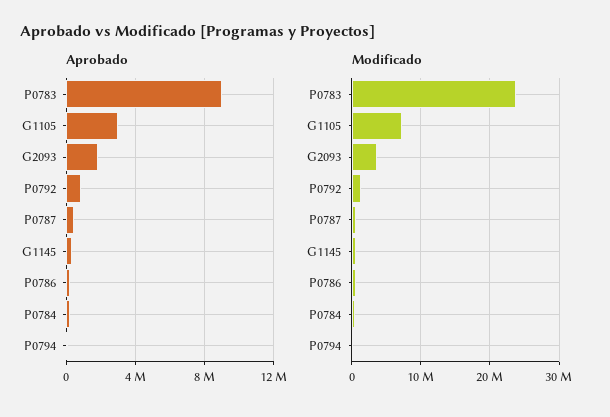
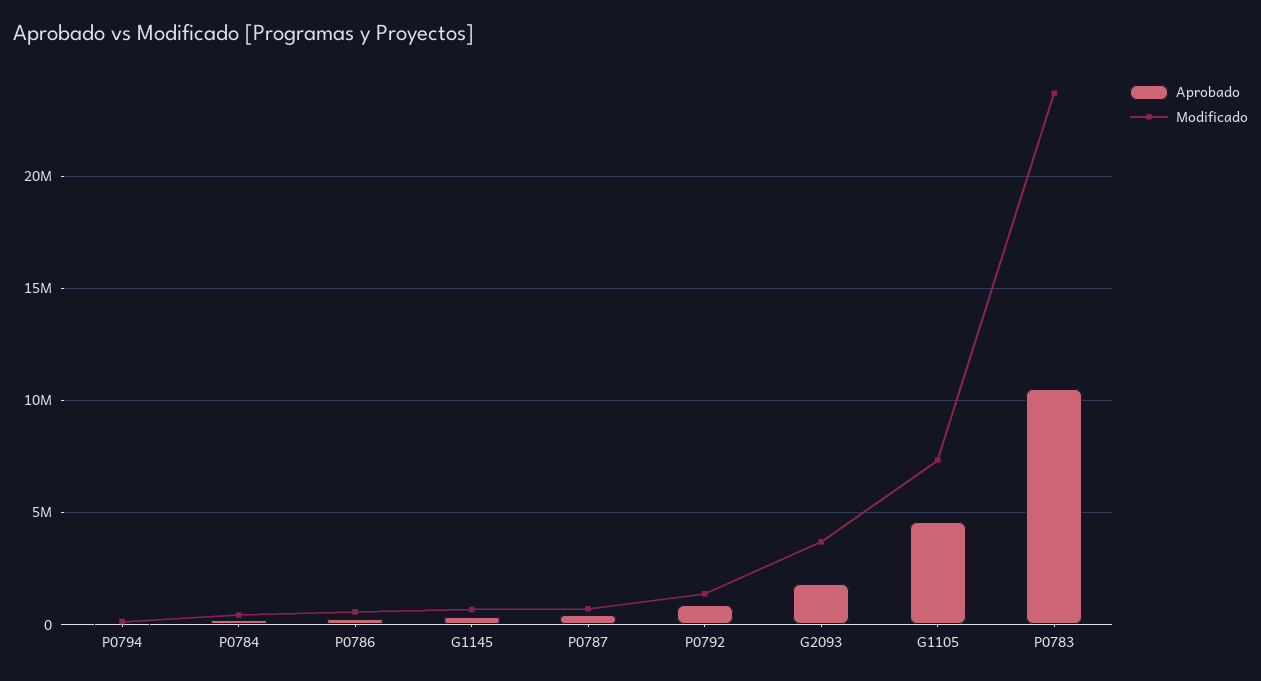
  {
    "Aprobado": {
-     "P0783": 9000000,
+     "P0783": 10500000,
-     "G1105": 3000000,
+     "G1105": 4500000,
      "G2093": 2000000,
      "P0792": 1000000,
      "P0787": 500000,
      "G1145": 500000,
      "P0786": 0,
      "P0784": 0,
      "P0794": 0
    },
    "Modificado": {
      "P0783": 23500000,
      "G1105": 7500000,
      "G2093": 3500000,
      "P0792": 1500000,
      "P0787": 500000,
      "G1145": 500000,
      "P0786": 500000,
      "P0784": 500000,
      "P0794": 0
    }
  }

